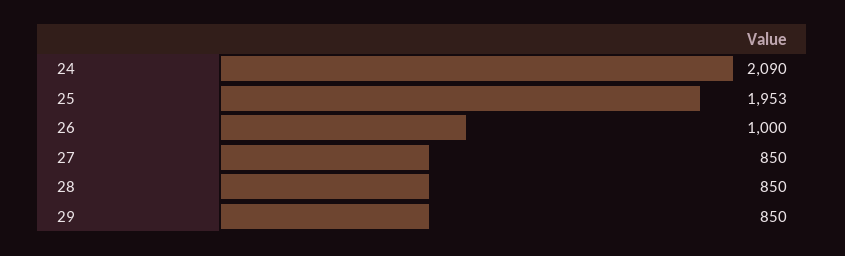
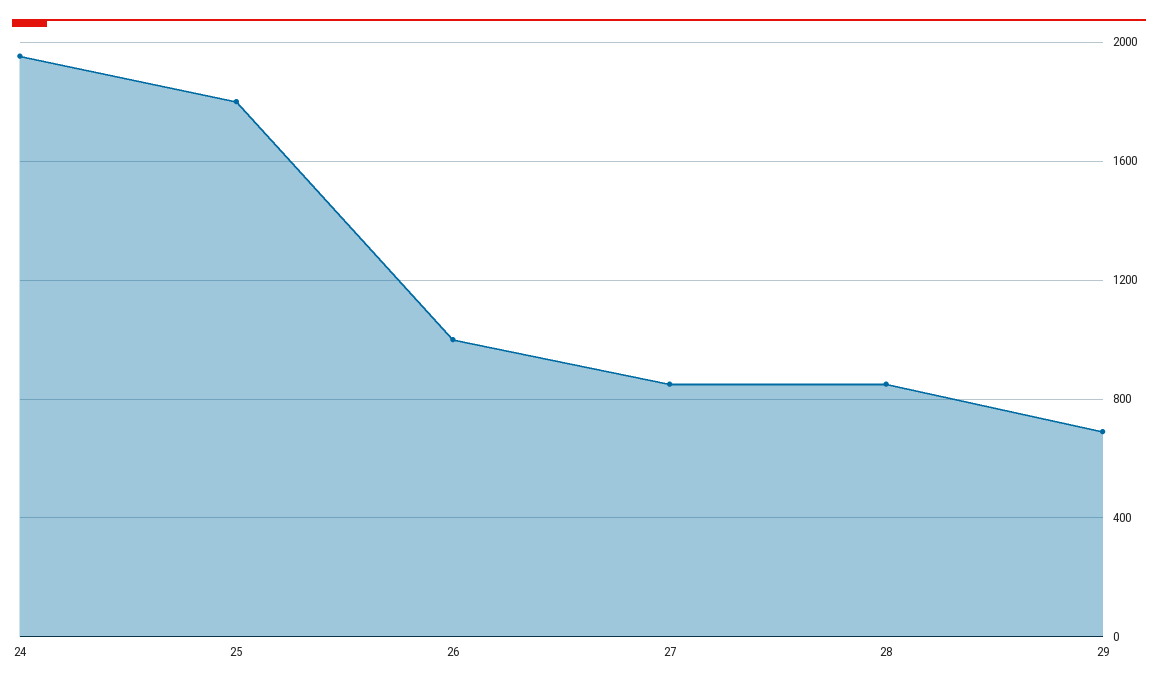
  {
-   "24": 2090,
+   "24": 1950,
-   "25": 1953,
+   "25": 1800,
    "26": 1000,
    "27": 850,
    "28": 850,
-   "29": 850
+   "29": 700
  }

